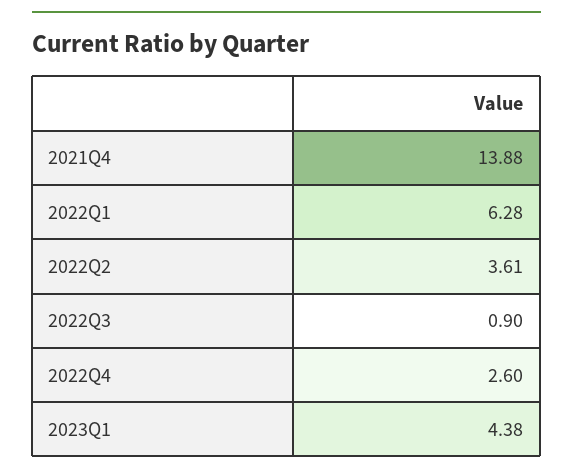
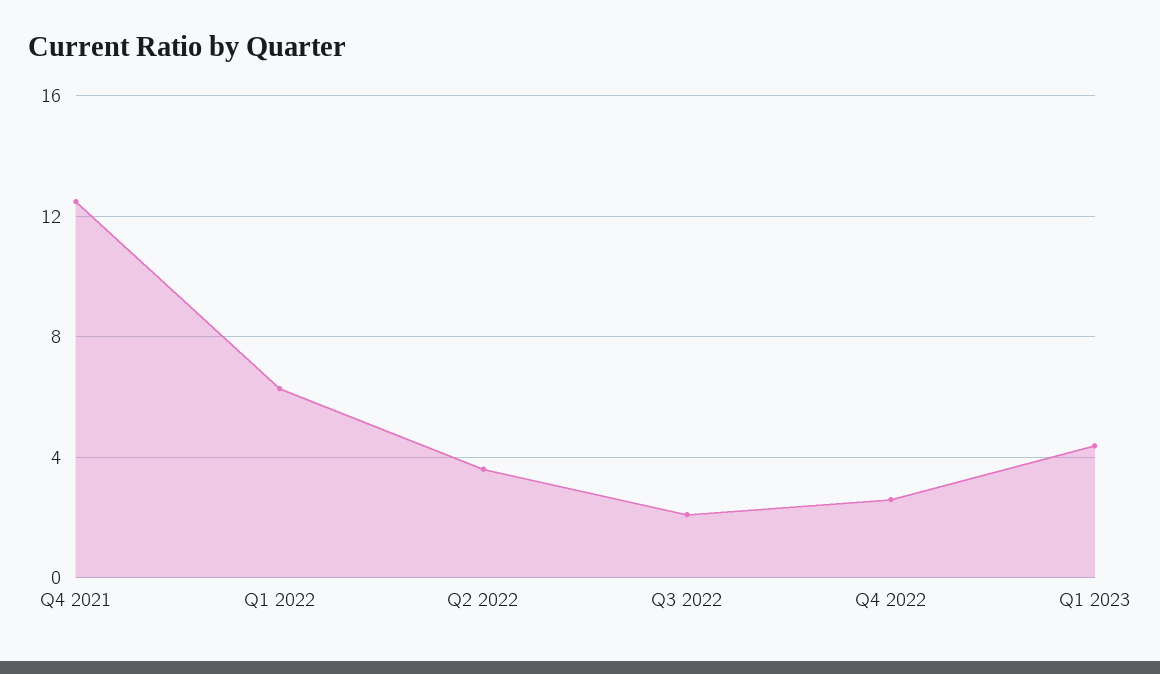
  {
-   "2021Q4": 13.88,
+   "2021Q4": 12.5,
    "2022Q1": 6.28,
    "2022Q2": 3.61,
-   "2022Q3": 0.9,
+   "2022Q3": 2,
    "2022Q4": 2.6,
    "2023Q1": 4.38
  }

